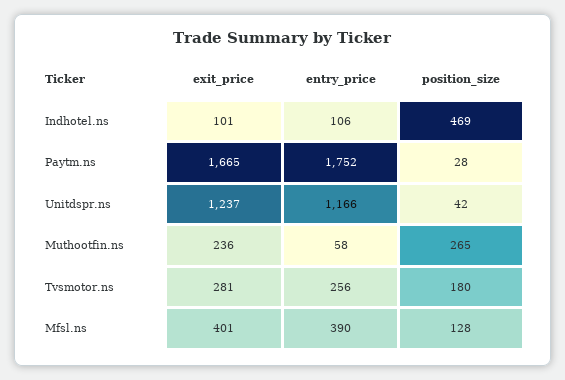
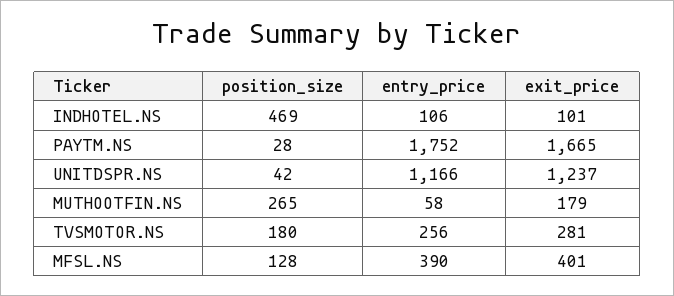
  {
    "exit_price": {
      "Indhotel.ns": 101,
      "Paytm.ns": 1665,
      "Unitdspr.ns": 1237,
-     "Muthootfin.ns": 236,
+     "Muthootfin.ns": 179,
      "Tvsmotor.ns": 281,
      "Mfsl.ns": 401
    },
    "entry_price": {
      "Indhotel.ns": 106,
      "Paytm.ns": 1752,
      "Unitdspr.ns": 1166,
      "Muthootfin.ns": 58,
      "Tvsmotor.ns": 256,
      "Mfsl.ns": 390
    },
    "position_size": {
      "Indhotel.ns": 469,
      "Paytm.ns": 28,
      "Unitdspr.ns": 42,
      "Muthootfin.ns": 265,
      "Tvsmotor.ns": 180,
      "Mfsl.ns": 128
    }
  }

